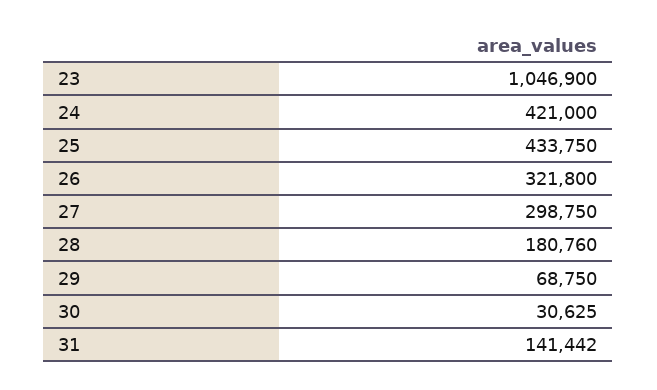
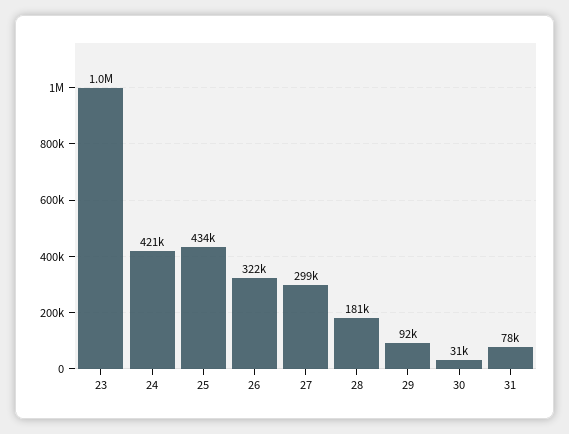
  {
    "23": 1046900,
    "24": 421000,
    "25": 433750,
    "26": 321800,
    "27": 298750,
    "28": 180760,
-   "29": 68750,
+   "29": 92000,
    "30": 30625,
-   "31": 141442
+   "31": 78000
  }

